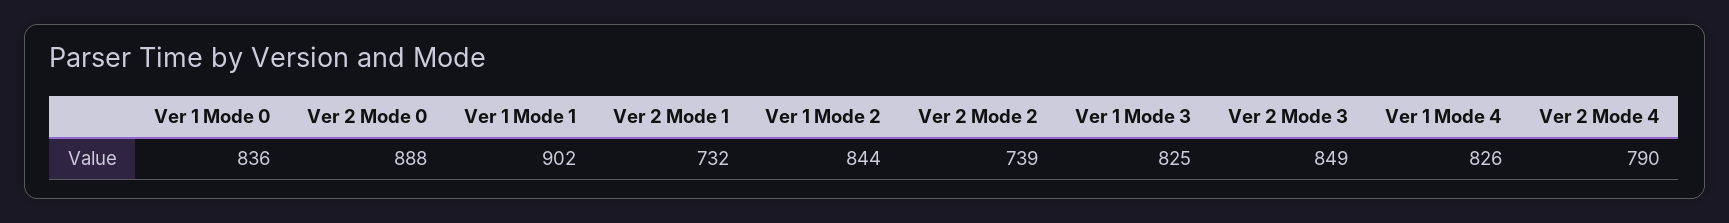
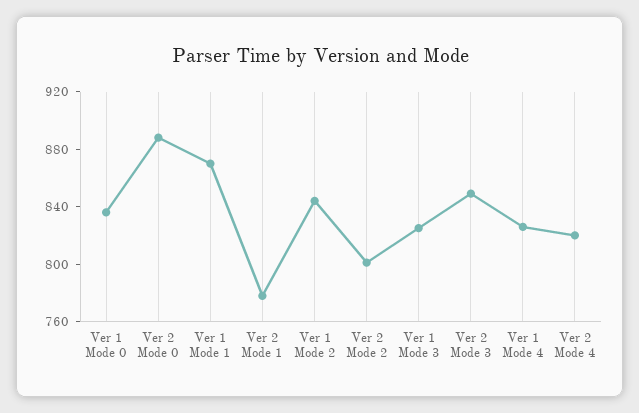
  {
    "Ver 1 Mode 0": 836,
    "Ver 2 Mode 0": 888,
-   "Ver 1 Mode 1": 902,
+   "Ver 1 Mode 1": 870,
-   "Ver 2 Mode 1": 732,
+   "Ver 2 Mode 1": 780,
    "Ver 1 Mode 2": 844,
-   "Ver 2 Mode 2": 739,
+   "Ver 2 Mode 2": 800,
    "Ver 1 Mode 3": 825,
    "Ver 2 Mode 3": 849,
    "Ver 1 Mode 4": 826,
-   "Ver 2 Mode 4": 790
+   "Ver 2 Mode 4": 820
  }

